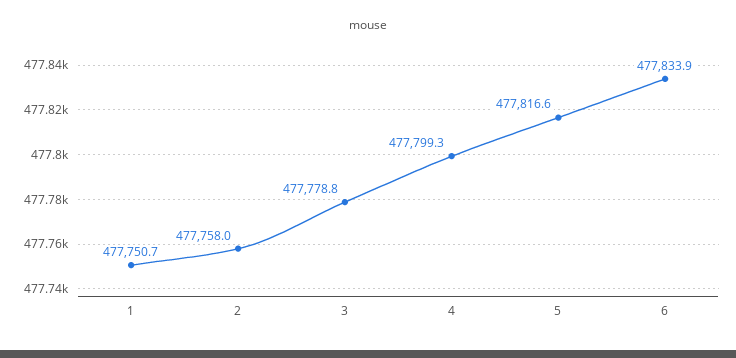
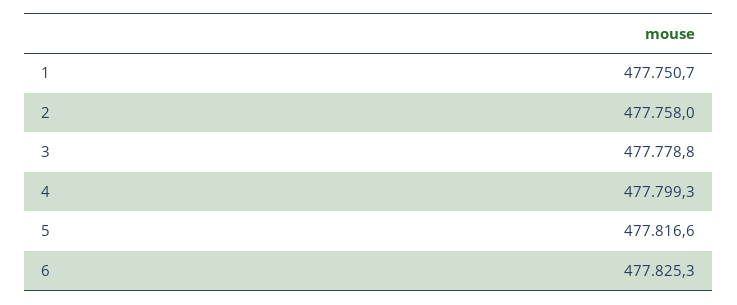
  {
    "1": 477750.7,
    "2": 477758,
    "3": 477778.8,
    "4": 477799.3,
    "5": 477816.6,
-   "6": 477833.9
+   "6": 477825.3
  }

